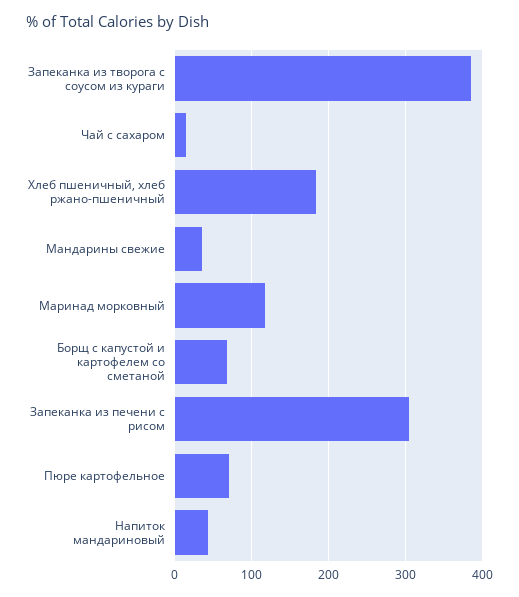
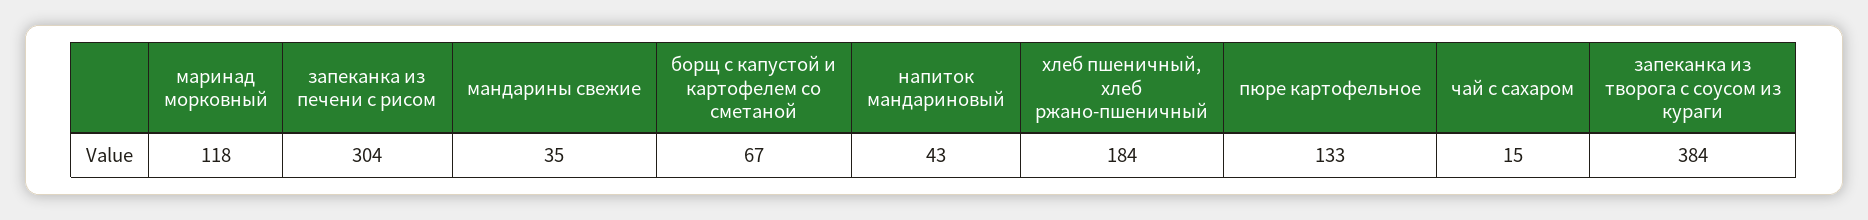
  {
    "Запеканка из творога с соусом из кураги": 384,
    "Чай с сахаром": 15,
    "Хлеб пшеничный, хлеб ржано-пшеничный": 184,
    "Мандарины свежие": 35,
    "Маринад морковный": 118,
    "Борщ с капустой и картофелем со сметаной": 67,
    "Запеканка из печени с рисом": 304,
-   "Пюре картофельное": 70,
+   "Пюре картофельное": 133,
    "Напиток мандариновый": 43
  }

